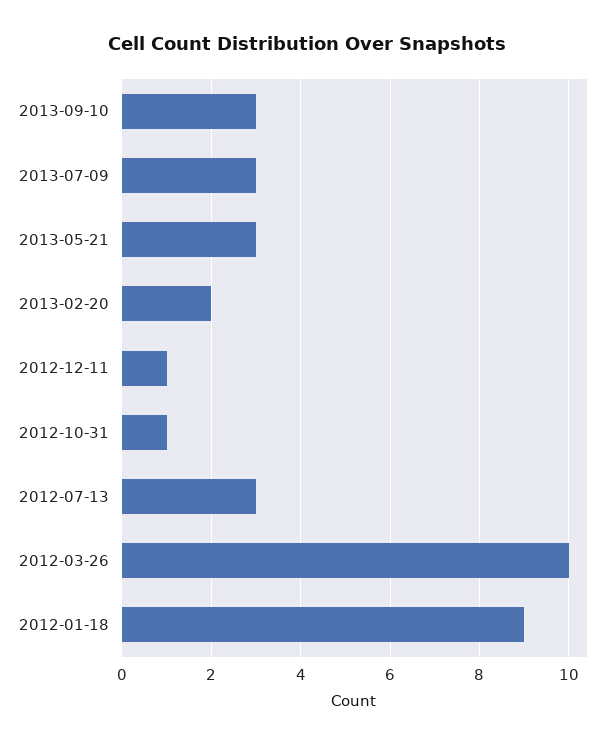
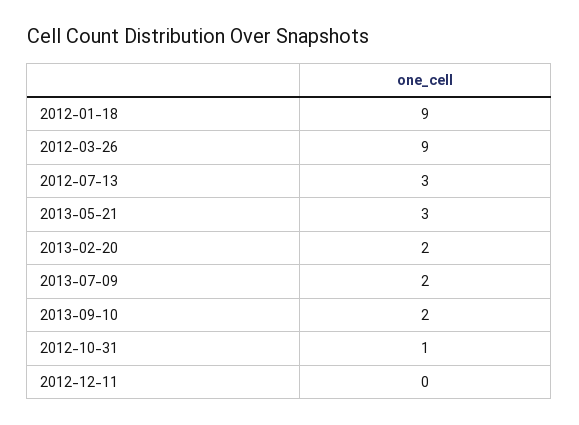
  {
-   "2013-09-10": 3,
+   "2013-09-10": 2,
-   "2013-07-09": 3,
+   "2013-07-09": 2,
    "2013-05-21": 3,
    "2013-02-20": 2,
-   "2012-12-11": 1,
+   "2012-12-11": 0,
    "2012-10-31": 1,
    "2012-07-13": 3,
-   "2012-03-26": 10,
+   "2012-03-26": 9,
    "2012-01-18": 9
  }

